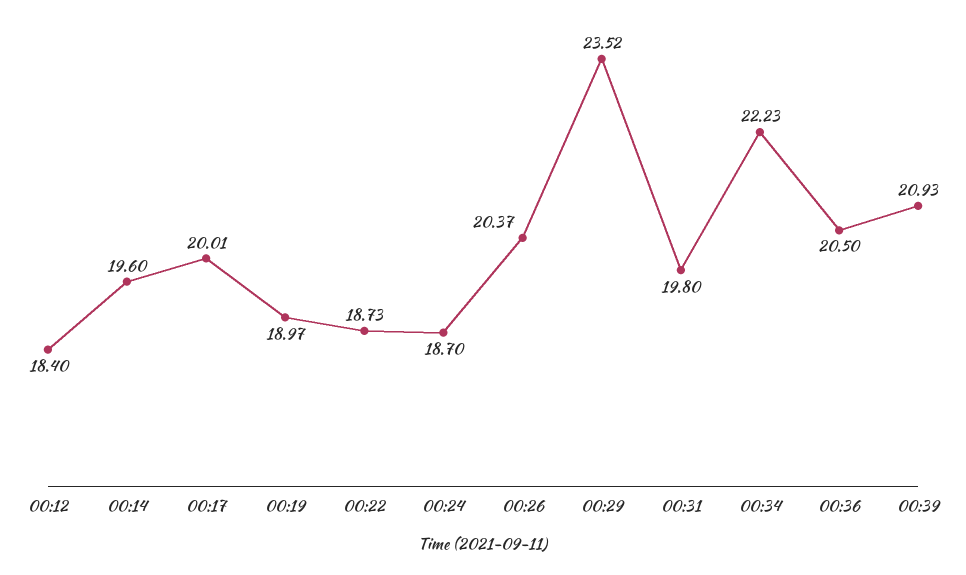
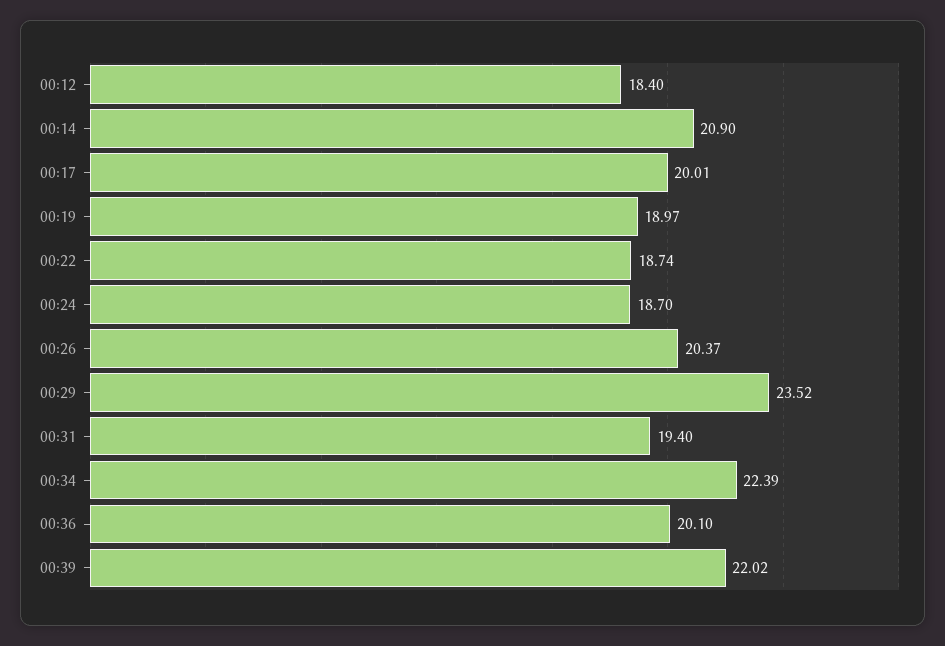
  {
    "00:12": 18.4,
-   "00:14": 19.6,
+   "00:14": 20.9,
    "00:17": 20.01,
    "00:19": 18.97,
-   "00:22": 18.73,
+   "00:22": 18.74,
    "00:24": 18.7,
    "00:26": 20.37,
    "00:29": 23.52,
-   "00:31": 19.8,
+   "00:31": 19.4,
-   "00:34": 22.23,
+   "00:34": 22.39,
-   "00:36": 20.5,
+   "00:36": 20.1,
-   "00:39": 20.93
+   "00:39": 22.02
  }

